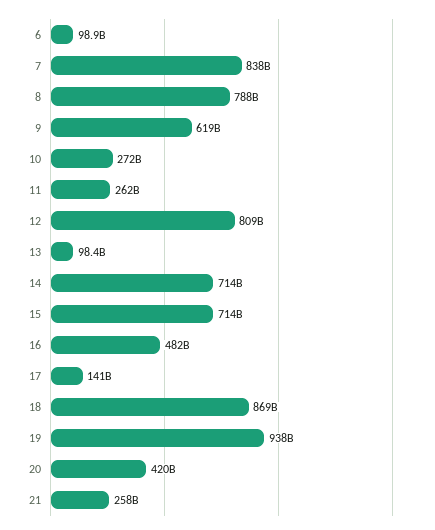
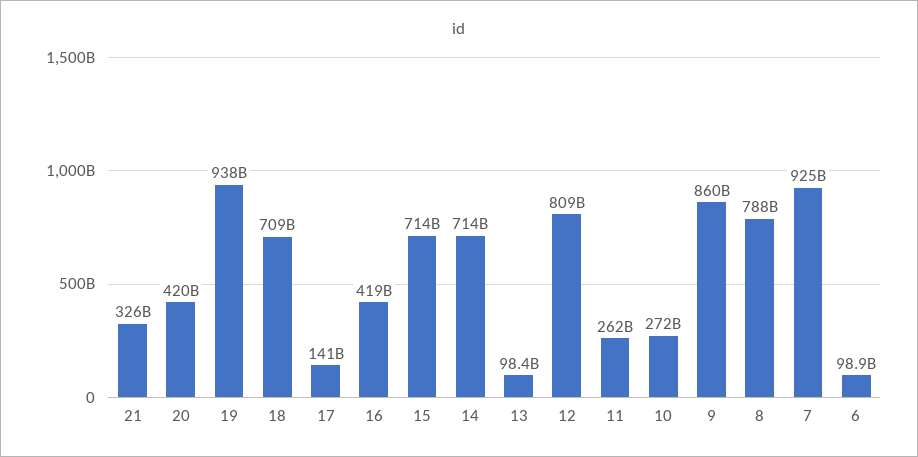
  {
    "6": 98900000000,
-   "7": 838000000000,
+   "7": 925000000000,
    "8": 788000000000,
-   "9": 619000000000,
+   "9": 860000000000,
    "10": 272000000000,
    "11": 262000000000,
    "12": 809000000000,
    "13": 98400000000,
    "14": 714000000000,
    "15": 714000000000,
-   "16": 482000000000,
+   "16": 419000000000,
    "17": 141000000000,
-   "18": 869000000000,
+   "18": 709000000000,
    "19": 938000000000,
    "20": 420000000000,
-   "21": 258000000000
+   "21": 326000000000
  }

